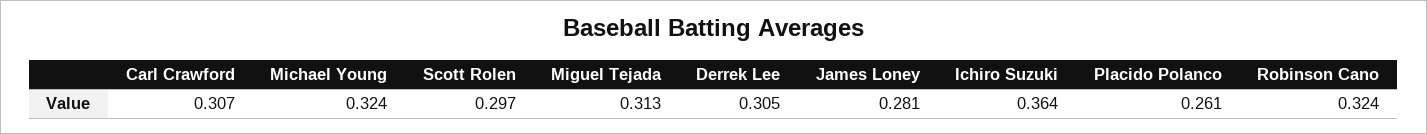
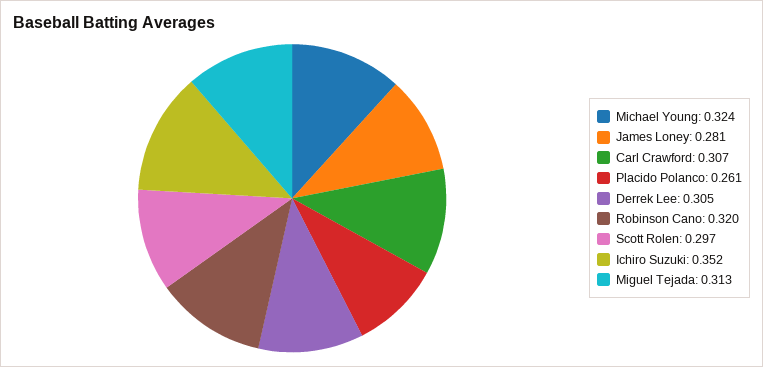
  {
    "Carl Crawford": 0.307,
    "Michael Young": 0.324,
    "Scott Rolen": 0.297,
    "Miguel Tejada": 0.313,
    "Derrek Lee": 0.305,
    "James Loney": 0.281,
-   "Ichiro Suzuki": 0.364,
+   "Ichiro Suzuki": 0.352,
    "Placido Polanco": 0.261,
-   "Robinson Cano": 0.324
+   "Robinson Cano": 0.32
  }

